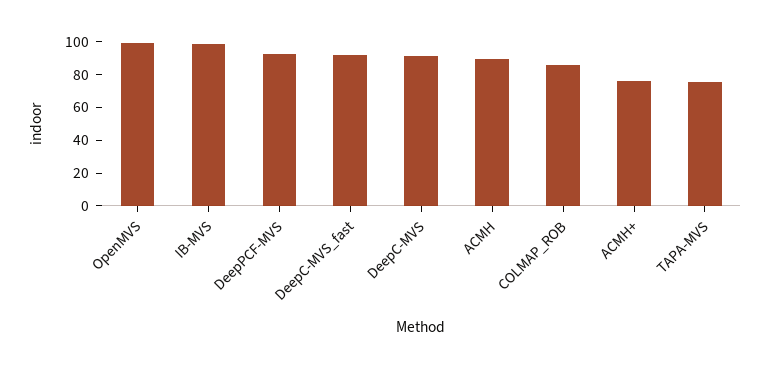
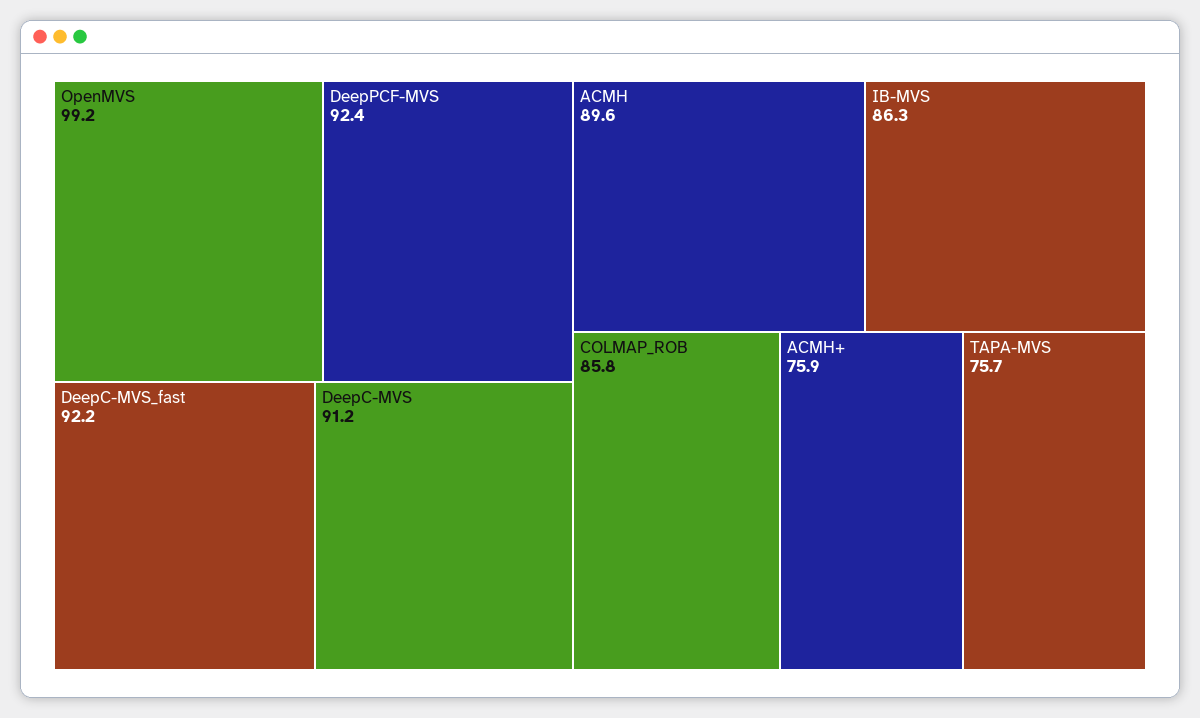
  {
    "OpenMVS": 99.2,
-   "IB-MVS": 100,
+   "IB-MVS": 86.3,
    "DeepPCF-MVS": 92.4,
    "DeepC-MVS_fast": 92.2,
    "DeepC-MVS": 91.2,
    "ACMH": 89.6,
    "COLMAP_ROB": 85.8,
    "ACMH+": 75.9,
    "TAPA-MVS": 75.7
  }

